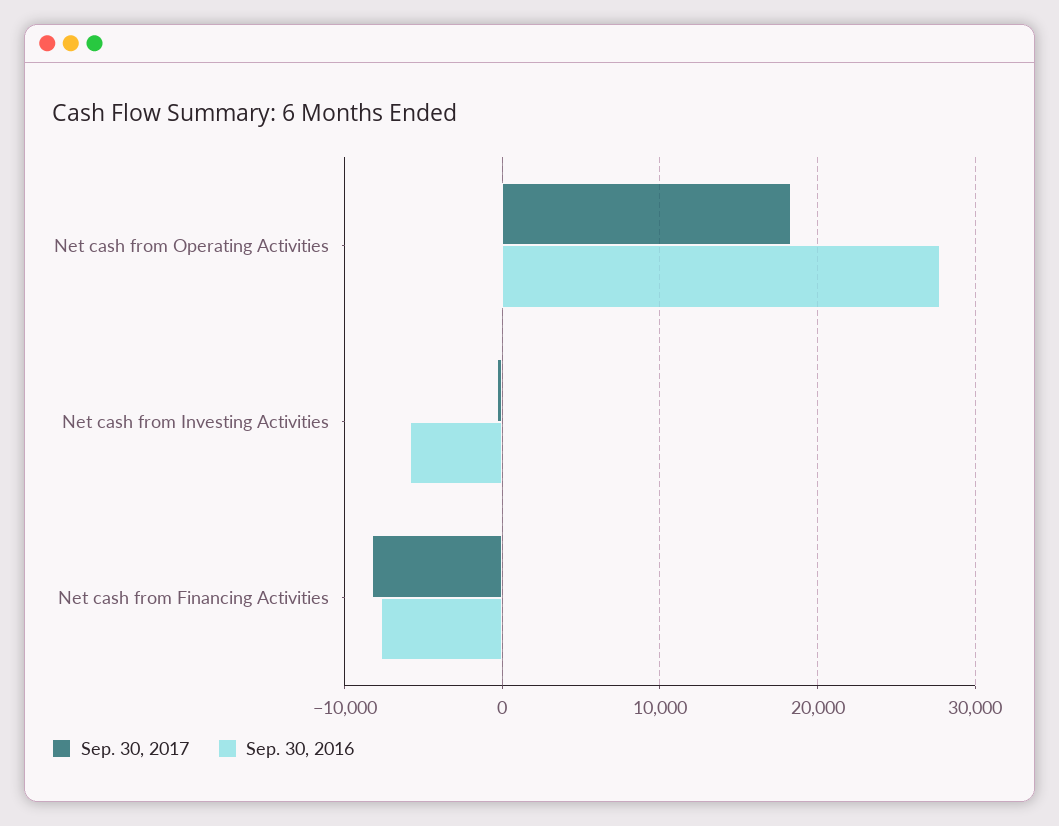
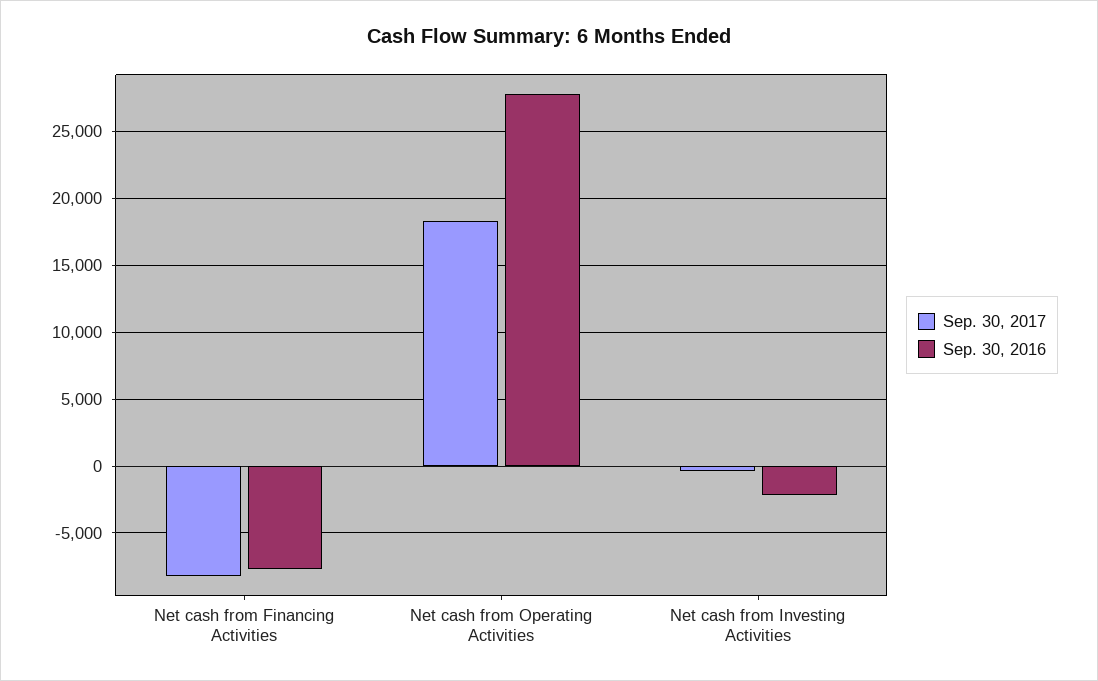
  {
    "Sep. 30, 2017": {
      "Net cash from Operating Activities": 18500,
      "Net cash from Investing Activities": -500,
      "Net cash from Financing Activities": -8000
    },
    "Sep. 30, 2016": {
      "Net cash from Operating Activities": 28000,
-     "Net cash from Investing Activities": -6000,
+     "Net cash from Investing Activities": -2000,
      "Net cash from Financing Activities": -7500
    }
  }

